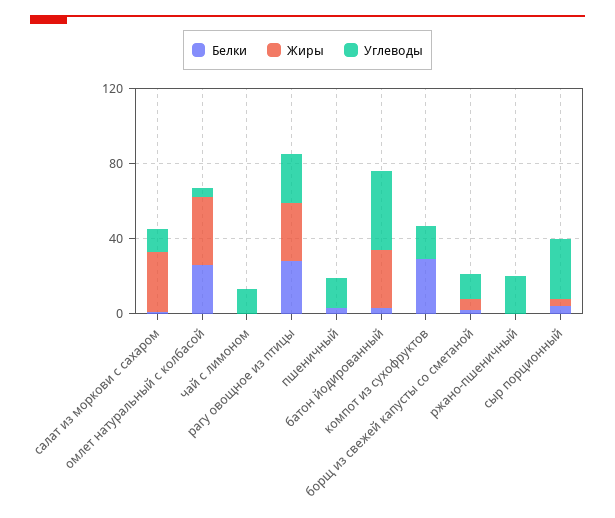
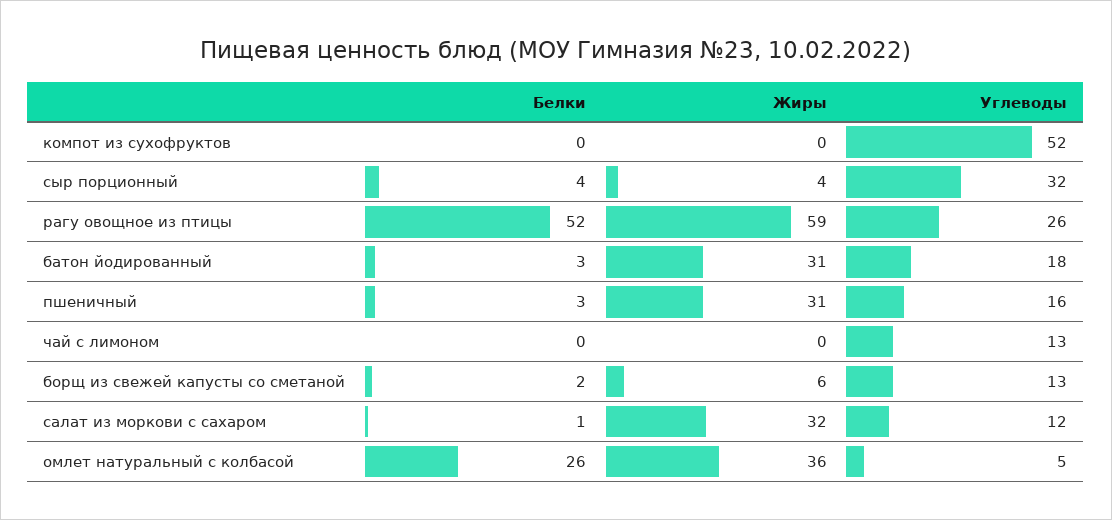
  {
    "Белки": {
      "салат из моркови с сахаром": 1,
      "омлет натуральный с колбасой": 26,
      "чай с лимоном": 0,
-     "рагу овощное из птицы": 30,
+     "рагу овощное из птицы": 52,
      "пшеничный": 3,
      "батон йодированный": 3,
-     "компот из сухофруктов": 30,
+     "компот из сухофруктов": 0,
      "борщ из свежей капусты со сметаной": 2,
-     "ржано-пшеничный": 0,
      "сыр порционный": 4
    },
    "Жиры": {
      "салат из моркови с сахаром": 32,
      "омлет натуральный с колбасой": 36,
      "чай с лимоном": 0,
-     "рагу овощное из птицы": 30,
+     "рагу овощное из птицы": 59,
-     "пшеничный": 0,
+     "пшеничный": 31,
      "батон йодированный": 31,
      "компот из сухофруктов": 0,
      "борщ из свежей капусты со сметаной": 6,
-     "ржано-пшеничный": 0,
      "сыр порционный": 4
    },
    "Углеводы": {
      "салат из моркови с сахаром": 12,
      "омлет натуральный с колбасой": 5,
      "чай с лимоном": 13,
      "рагу овощное из птицы": 26,
      "пшеничный": 16,
-     "батон йодированный": 40,
+     "батон йодированный": 18,
-     "компот из сухофруктов": 20,
+     "компот из сухофруктов": 52,
      "борщ из свежей капусты со сметаной": 13,
-     "ржано-пшеничный": 20,
      "сыр порционный": 32
    }
  }

